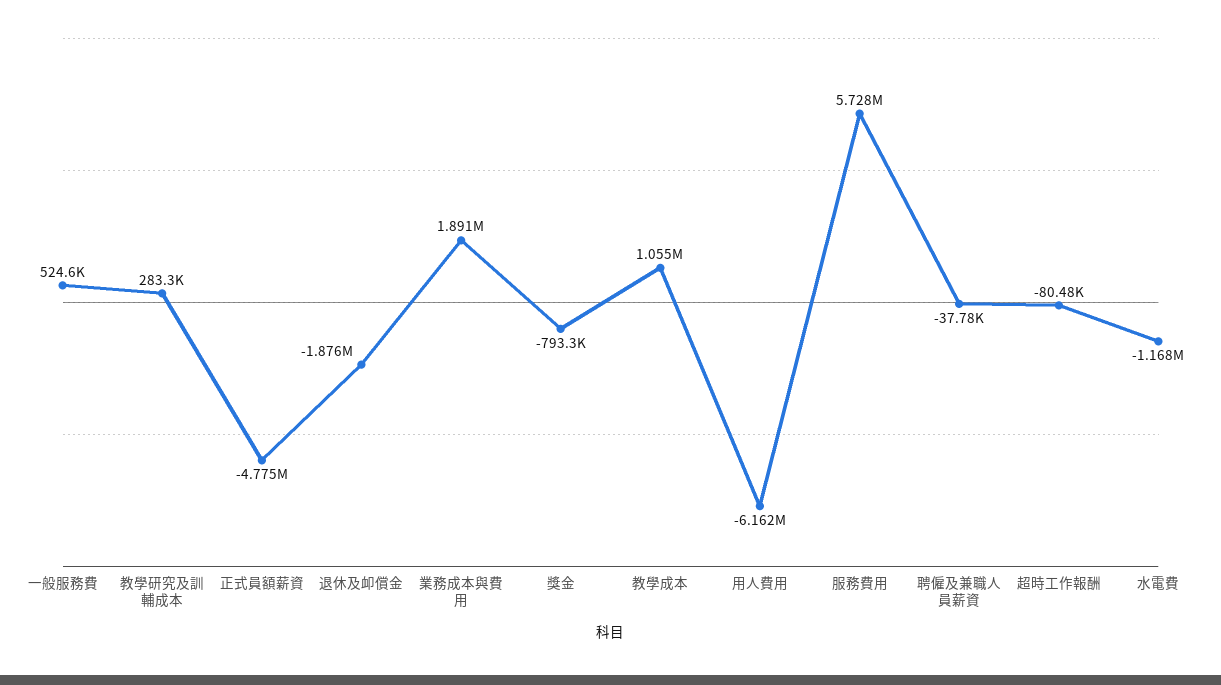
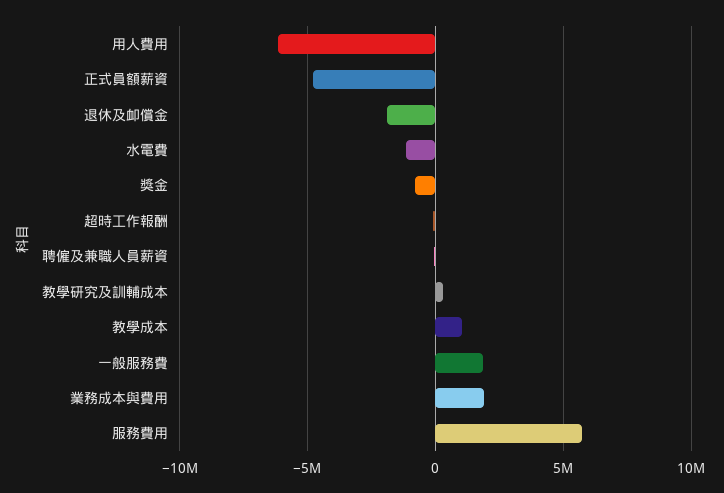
  {
-   "一般服務費": 524600,
+   "一般服務費": 2000000,
    "教學研究及訓輔成本": 283300,
    "正式員額薪資": -4775000,
    "退休及卹償金": -1876000,
    "業務成本與費用": 1891000,
    "獎金": -793300,
    "教學成本": 1055000,
    "用人費用": -6162000,
    "服務費用": 5728000,
    "聘僱及兼職人員薪資": -37780,
    "超時工作報酬": -80480,
    "水電費": -1168000
  }

